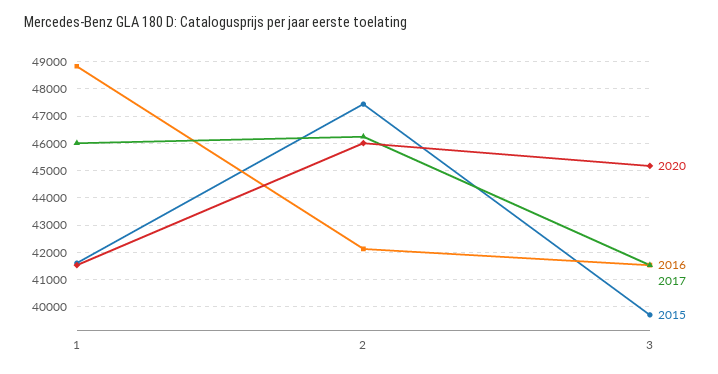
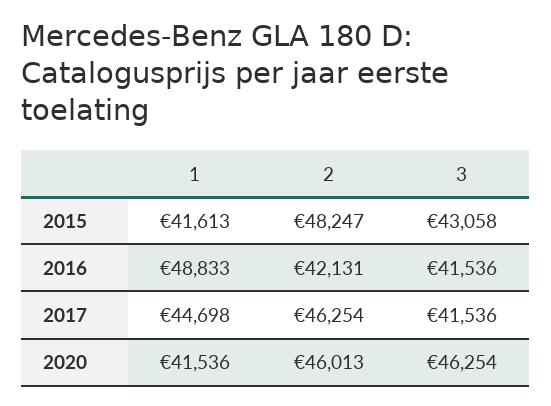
  {
    "2020": {
      "1": 41536,
      "2": 46013,
-     "3": 45250
+     "3": 46254
    },
    "2016": {
      "1": 48833,
      "2": 42131,
      "3": 41536
    },
    "2017": {
-     "1": 46000,
+     "1": 44698,
      "2": 46254,
      "3": 41536
    },
    "2015": {
      "1": 41613,
-     "2": 47500,
+     "2": 48247,
-     "3": 39750
+     "3": 43058
    }
  }

